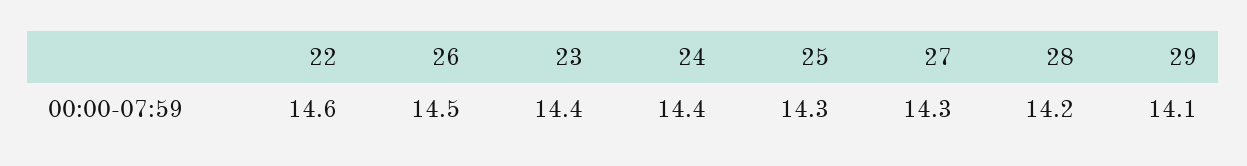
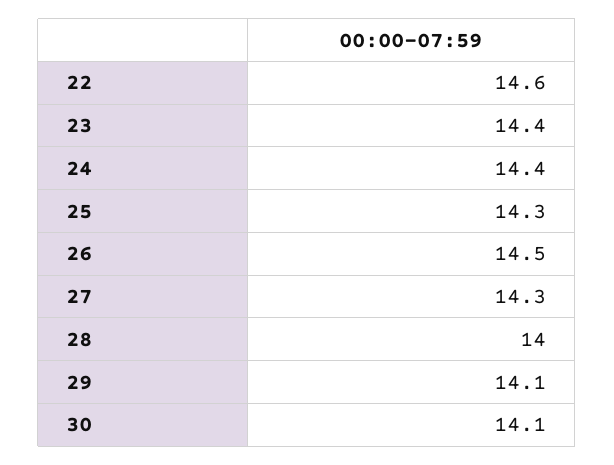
  {
    "22": 14.6,
    "26": 14.5,
    "23": 14.4,
    "24": 14.4,
    "25": 14.3,
    "27": 14.3,
-   "28": 14.2,
+   "28": 14,
-   "29": 14.1
+   "29": 14.1,
+   "30": 14.1
  }

